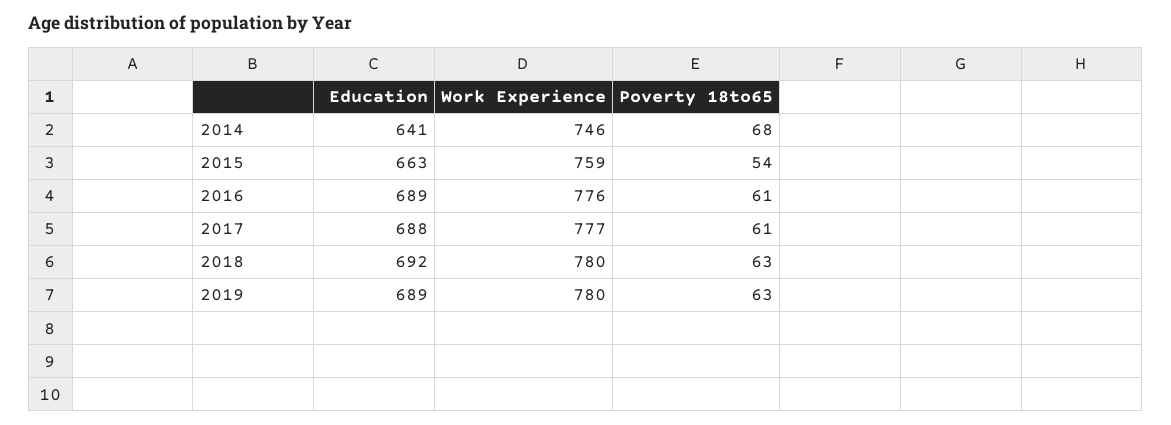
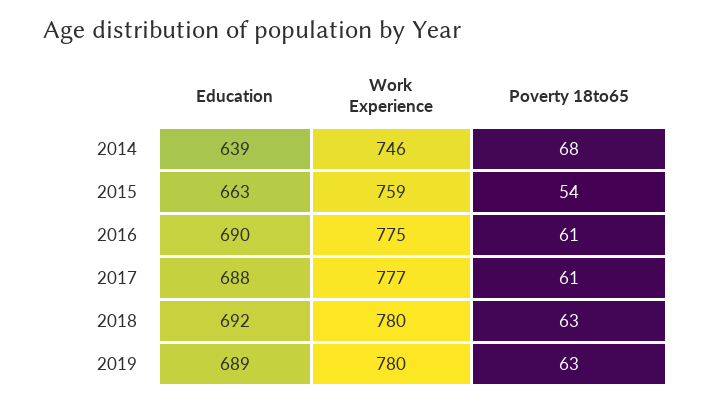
  {
    "Education": {
-     "2014": 641,
+     "2014": 639,
      "2015": 663,
-     "2016": 689,
+     "2016": 690,
      "2017": 688,
      "2018": 692,
      "2019": 689
    },
    "Work Experience": {
      "2014": 746,
      "2015": 759,
-     "2016": 776,
+     "2016": 775,
      "2017": 777,
      "2018": 780,
      "2019": 780
    },
    "Poverty 18to65": {
      "2014": 68,
      "2015": 54,
      "2016": 61,
      "2017": 61,
      "2018": 63,
      "2019": 63
    }
  }

